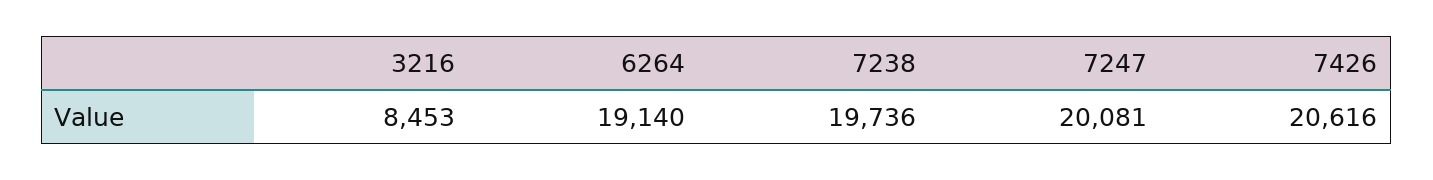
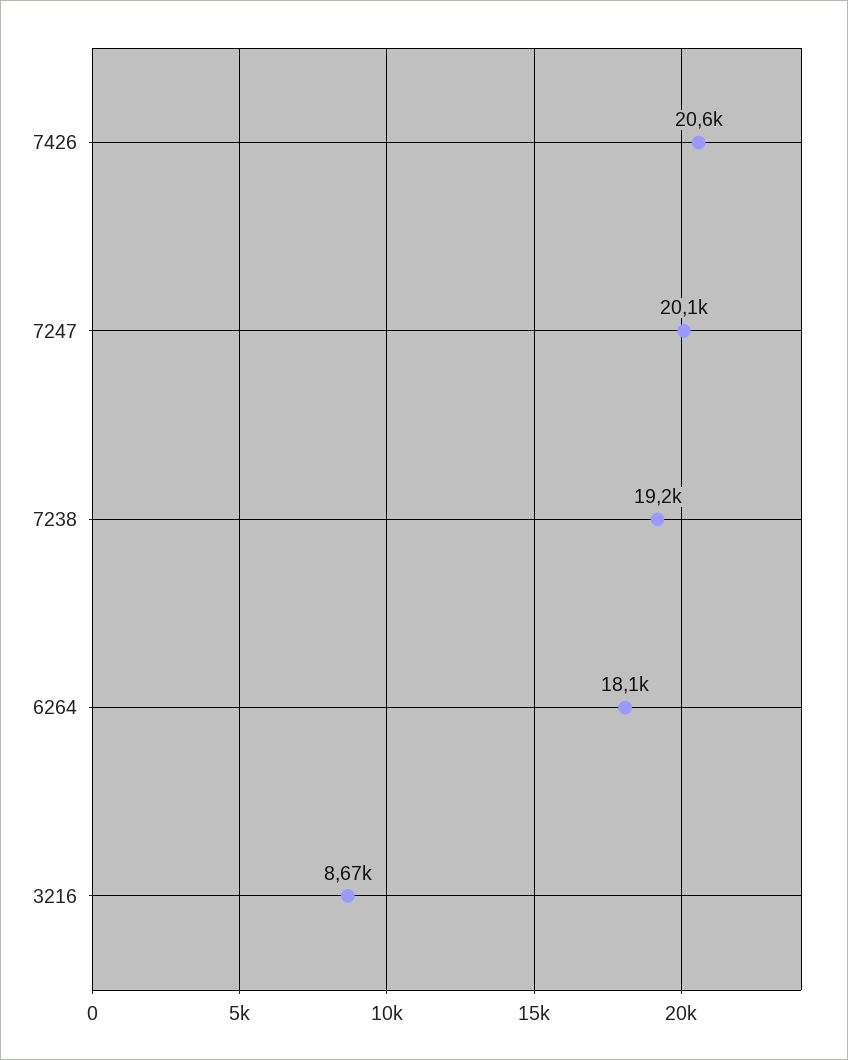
  {
-   "3216": 8453,
+   "3216": 8670,
-   "6264": 19140,
+   "6264": 18100,
-   "7238": 19736,
+   "7238": 19200,
    "7247": 20081,
    "7426": 20616
  }

